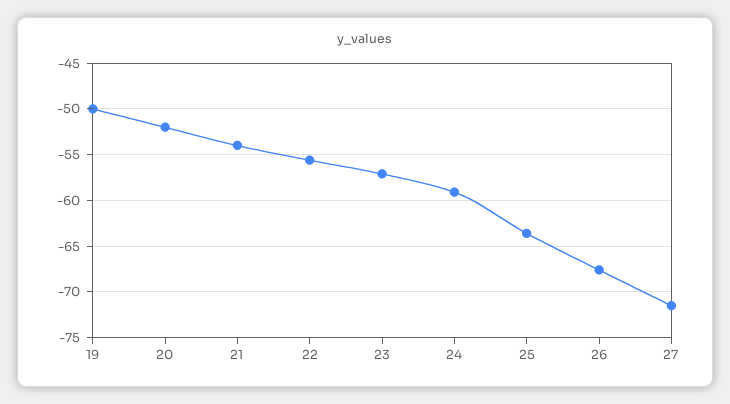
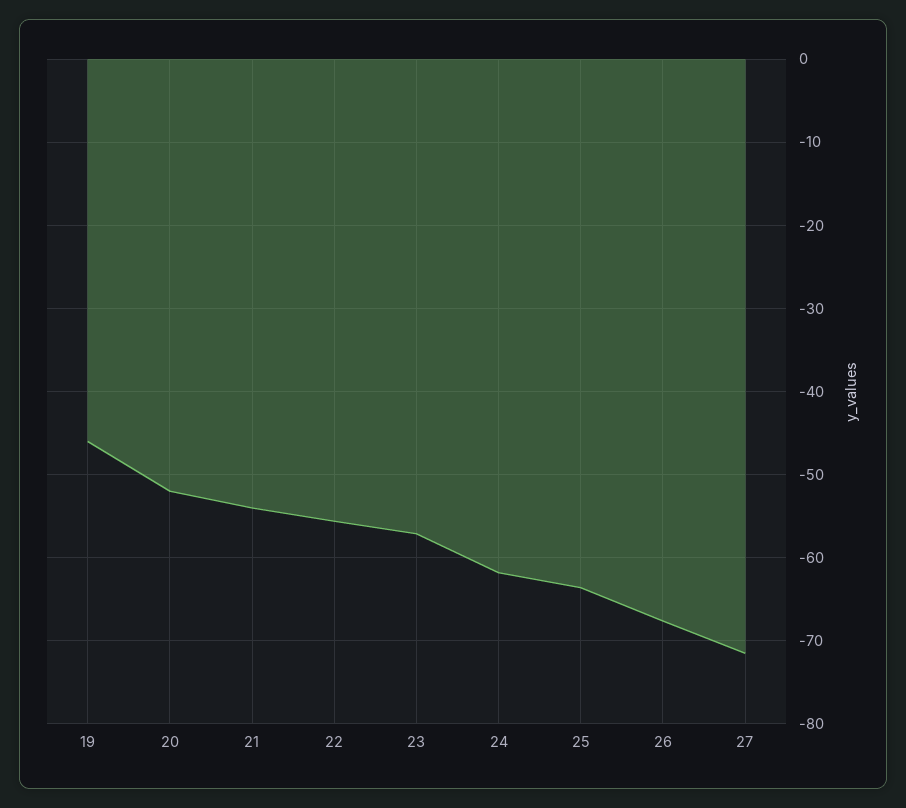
  {
-   "19": -50,
+   "19": -46,
    "20": -52,
    "21": -54,
    "22": -56,
    "23": -57,
-   "24": -59,
+   "24": -62,
    "25": -64,
    "26": -68,
    "27": -72
  }

